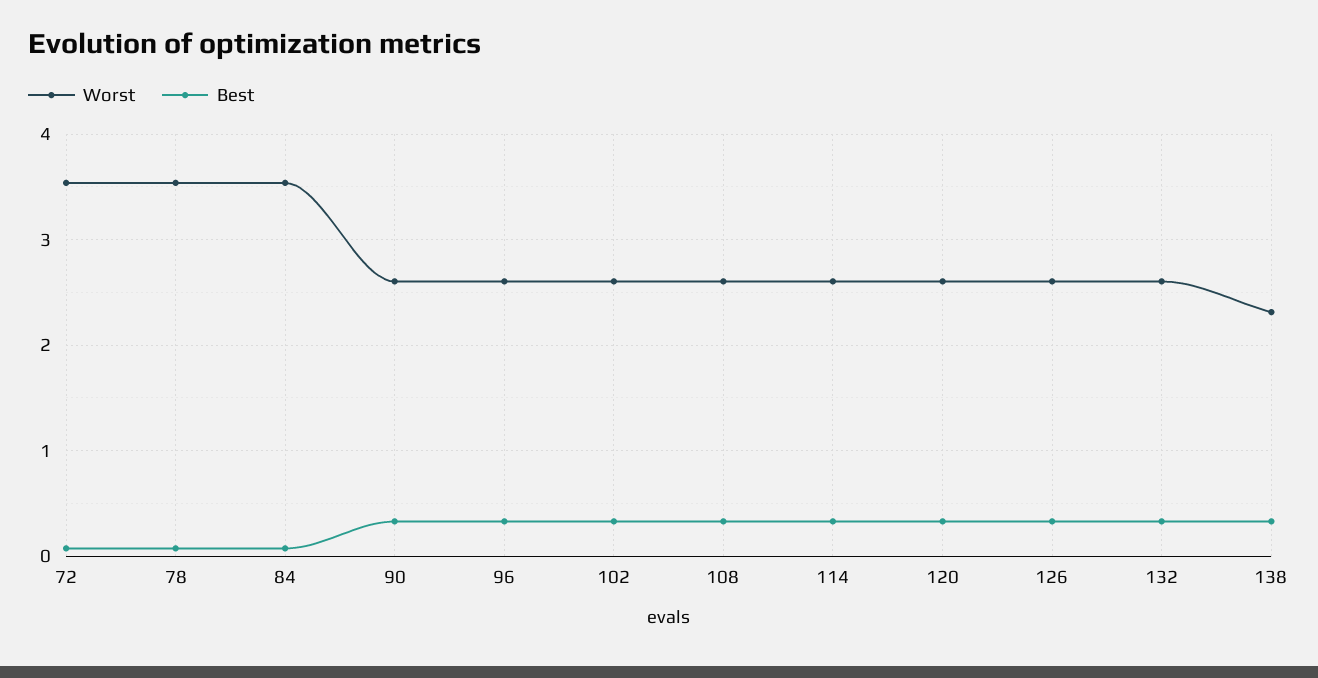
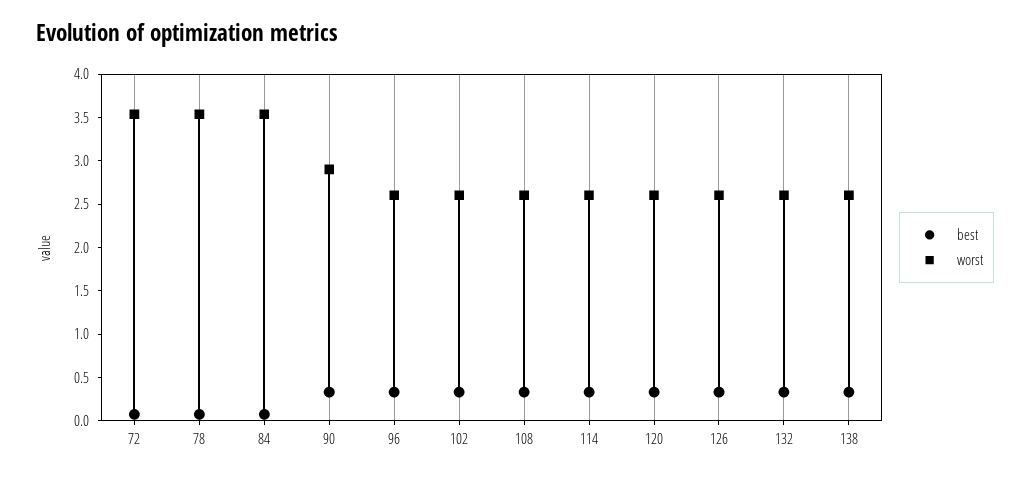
  {
    "Worst": {
      "72": 3.5,
      "78": 3.5,
      "84": 3.5,
-     "90": 2.6,
+     "90": 2.9,
      "96": 2.6,
      "102": 2.6,
      "108": 2.6,
      "114": 2.6,
      "120": 2.6,
      "126": 2.6,
      "132": 2.6,
-     "138": 2.3
+     "138": 2.6
    },
    "Best": {
      "72": 0.1,
      "78": 0.1,
      "84": 0.1,
      "90": 0.3,
      "96": 0.3,
      "102": 0.3,
      "108": 0.3,
      "114": 0.3,
      "120": 0.3,
      "126": 0.3,
      "132": 0.3,
      "138": 0.3
    }
  }

